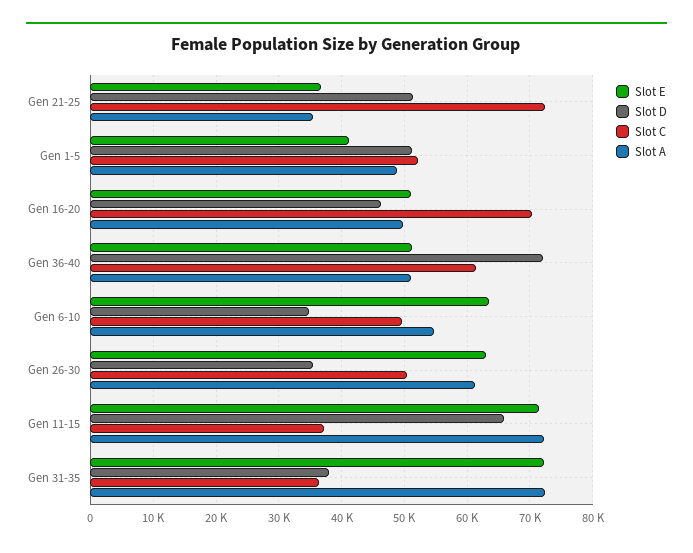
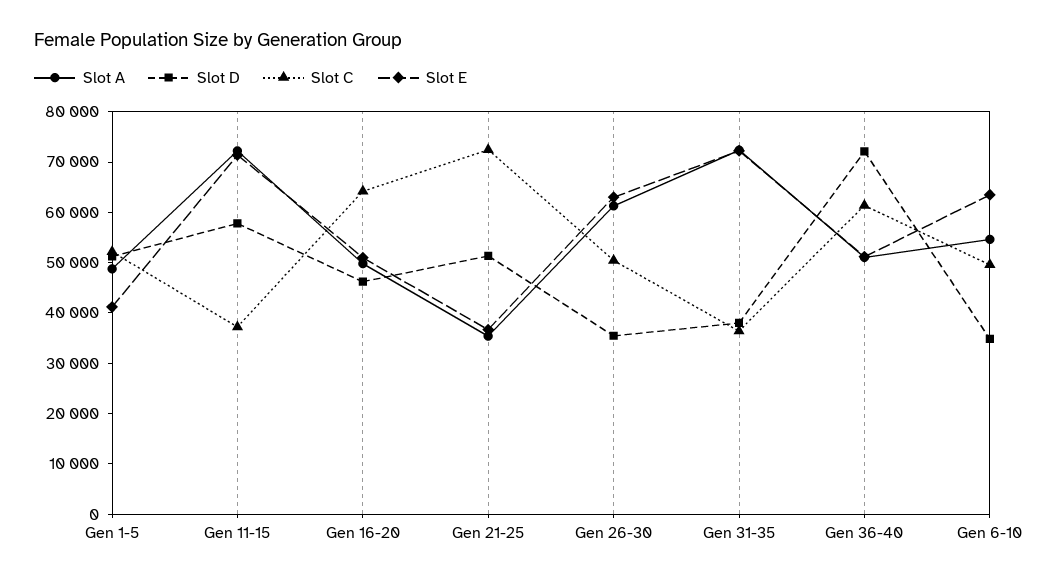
  {
    "Slot E": {
      "Gen 21-25": 37000,
      "Gen 1-5": 41000,
      "Gen 16-20": 51000,
      "Gen 36-40": 51000,
      "Gen 6-10": 64000,
      "Gen 26-30": 63000,
      "Gen 11-15": 71000,
      "Gen 31-35": 72000
    },
    "Slot D": {
      "Gen 21-25": 51000,
      "Gen 1-5": 51000,
      "Gen 16-20": 46000,
      "Gen 36-40": 72000,
      "Gen 6-10": 35000,
      "Gen 26-30": 35000,
-     "Gen 11-15": 66000,
+     "Gen 11-15": 58000,
      "Gen 31-35": 38000
    },
    "Slot C": {
      "Gen 21-25": 72000,
      "Gen 1-5": 52000,
-     "Gen 16-20": 70000,
+     "Gen 16-20": 64000,
      "Gen 36-40": 61000,
      "Gen 6-10": 50000,
      "Gen 26-30": 50000,
      "Gen 11-15": 37000,
      "Gen 31-35": 36000
    },
    "Slot A": {
      "Gen 21-25": 35000,
      "Gen 1-5": 49000,
      "Gen 16-20": 50000,
      "Gen 36-40": 51000,
      "Gen 6-10": 55000,
      "Gen 26-30": 61000,
      "Gen 11-15": 72000,
      "Gen 31-35": 72000
    }
  }

